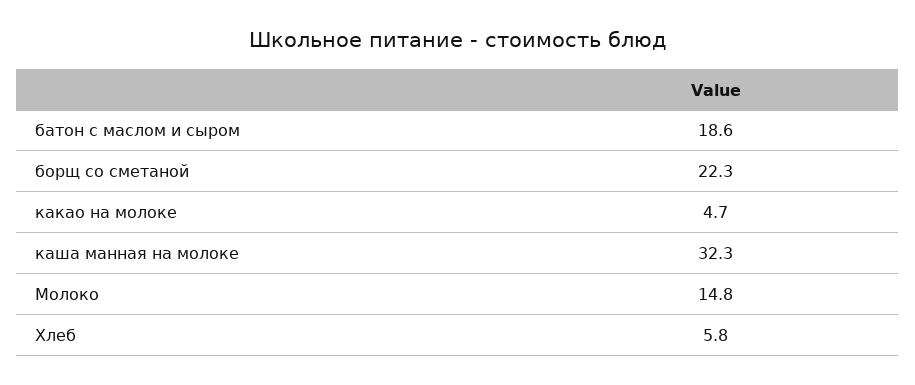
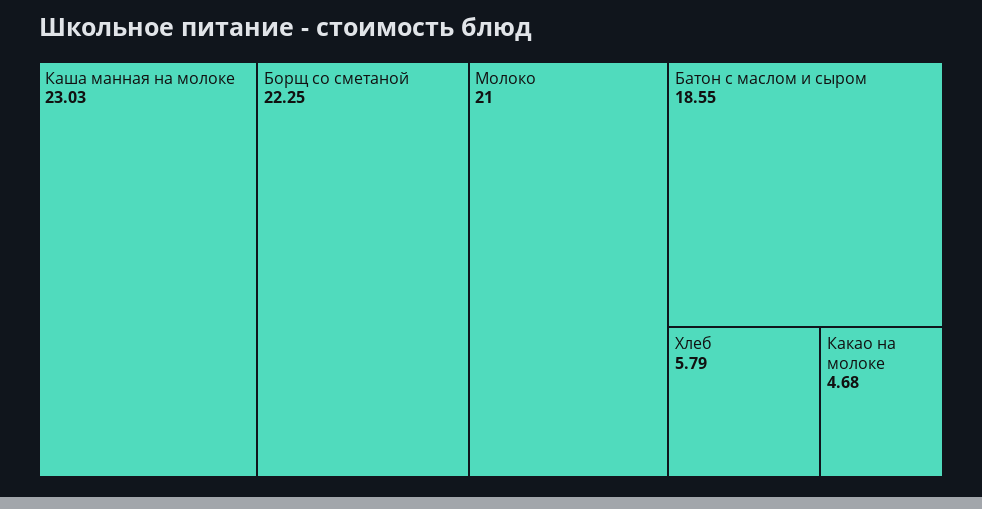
  {
    "батон с маслом и сыром": 18.55,
    "борщ со сметаной": 22.25,
    "какао на молоке": 4.68,
-   "каша манная на молоке": 32.3,
+   "каша манная на молоке": 23.03,
-   "Молоко": 14.8,
+   "Молоко": 21,
    "Хлеб": 5.79
  }

